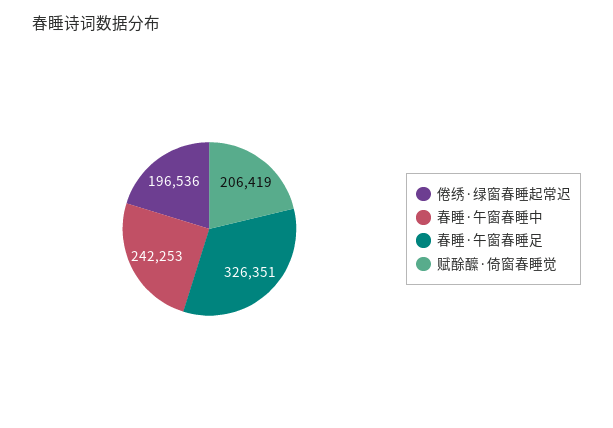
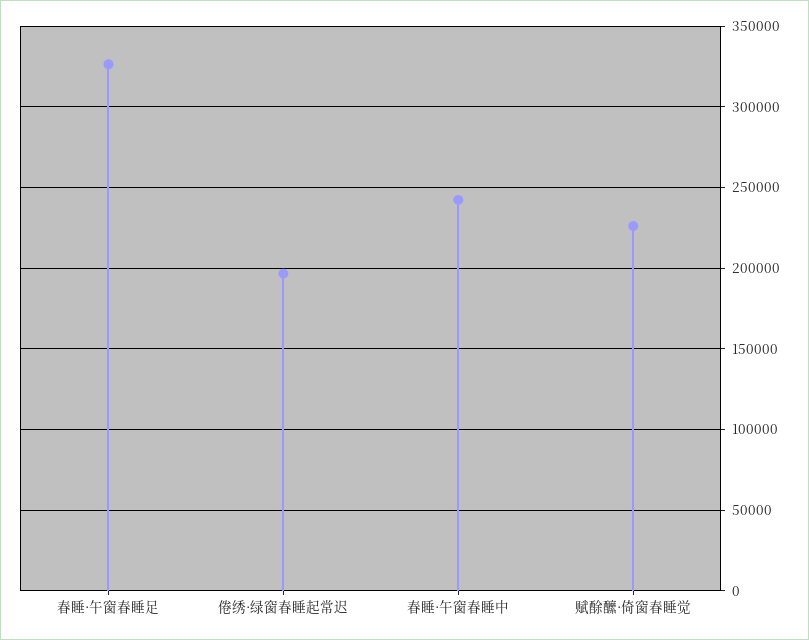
  {
    "倦绣·绿窗春睡起常迟": 196536,
    "春睡·午窗春睡中": 242253,
    "春睡·午窗春睡足": 326351,
-   "赋酴醿·倚窗春睡觉": 206419
+   "赋酴醿·倚窗春睡觉": 225000
  }

